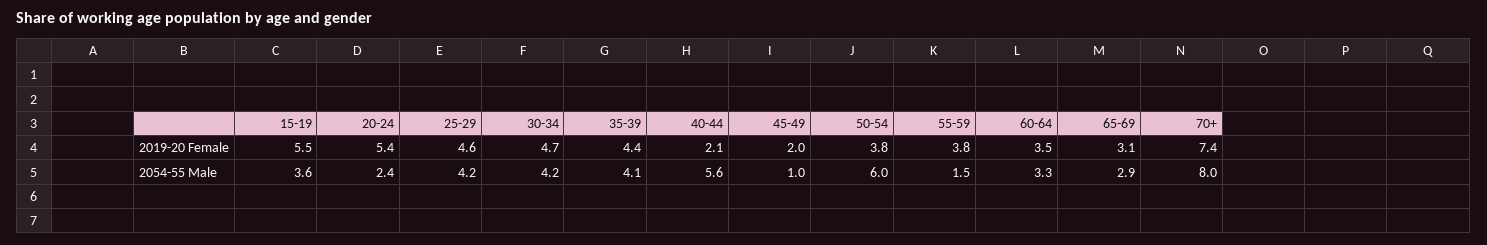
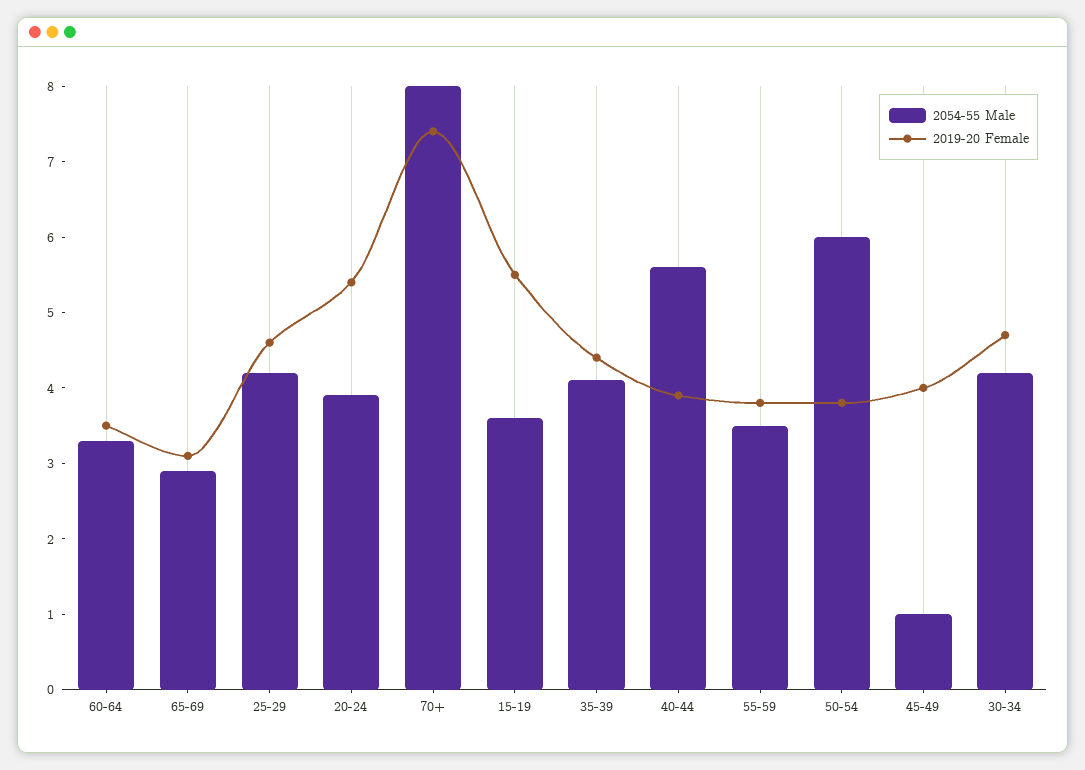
  {
    "2019-20 Female": {
      "15-19": 5.5,
      "20-24": 5.4,
      "25-29": 4.6,
      "30-34": 4.7,
      "35-39": 4.4,
-     "40-44": 2.1,
+     "40-44": 4,
-     "45-49": 2,
+     "45-49": 4,
      "50-54": 3.8,
      "55-59": 3.8,
      "60-64": 3.5,
      "65-69": 3.1,
      "70+": 7.4
    },
    "2054-55 Male": {
      "15-19": 3.6,
-     "20-24": 2.4,
+     "20-24": 4,
      "25-29": 4.2,
      "30-34": 4.2,
      "35-39": 4.1,
      "40-44": 5.6,
      "45-49": 1,
      "50-54": 6,
-     "55-59": 1.5,
+     "55-59": 3.5,
      "60-64": 3.3,
      "65-69": 2.9,
      "70+": 8
    }
  }

